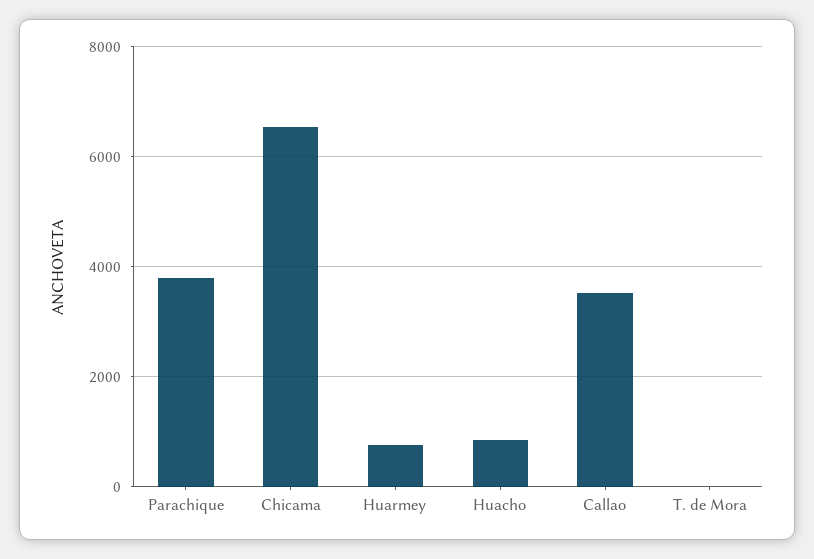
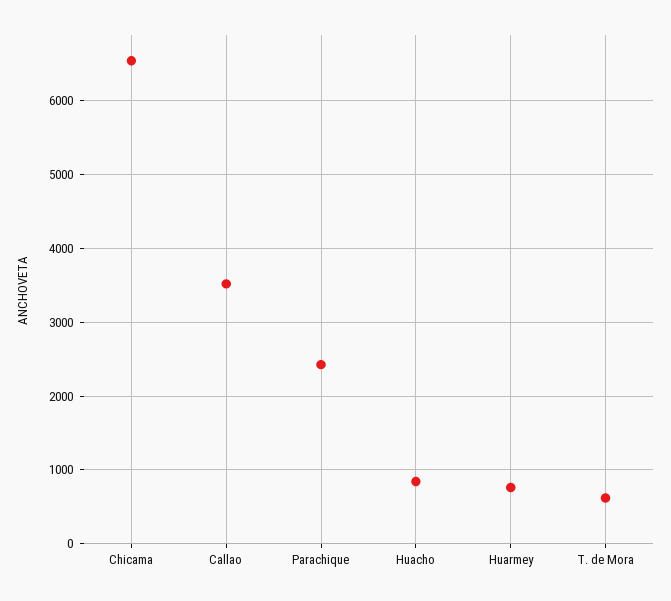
  {
-   "Parachique": 3800,
+   "Parachique": 2400,
    "Chicama": 6500,
    "Huarmey": 800,
    "Huacho": 800,
    "Callao": 3500,
-   "T. de Mora": 0
+   "T. de Mora": 600
  }

